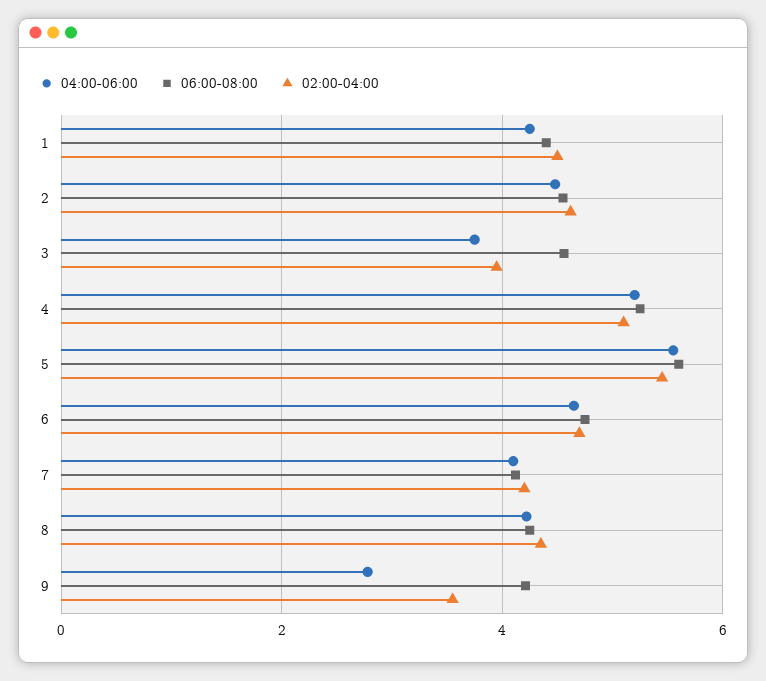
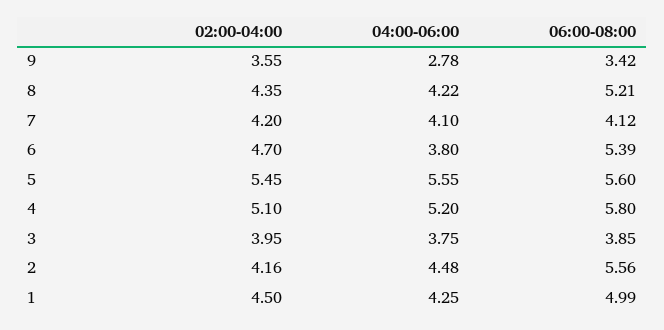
  {
    "04:00-06:00": {
      "1": 4.25,
      "2": 4.48,
      "3": 3.75,
      "4": 5.2,
      "5": 5.55,
-     "6": 4.6,
+     "6": 3.8,
      "7": 4.1,
      "8": 4.22,
      "9": 2.78
    },
    "06:00-08:00": {
-     "1": 4.4,
+     "1": 4.99,
-     "2": 4.6,
+     "2": 5.56,
-     "3": 4.6,
+     "3": 3.85,
-     "4": 5.2,
+     "4": 5.8,
      "5": 5.6,
-     "6": 4.8,
+     "6": 5.39,
      "7": 4.12,
-     "8": 4.2,
+     "8": 5.21,
-     "9": 4.2
+     "9": 3.42
    },
    "02:00-04:00": {
      "1": 4.5,
-     "2": 4.6,
+     "2": 4.16,
      "3": 3.95,
      "4": 5.1,
      "5": 5.45,
      "6": 4.7,
      "7": 4.2,
      "8": 4.35,
      "9": 3.55
    }
  }

